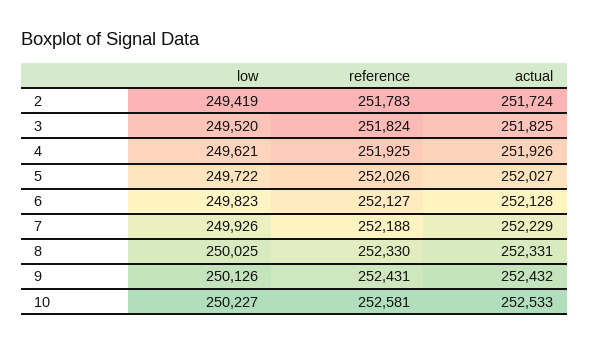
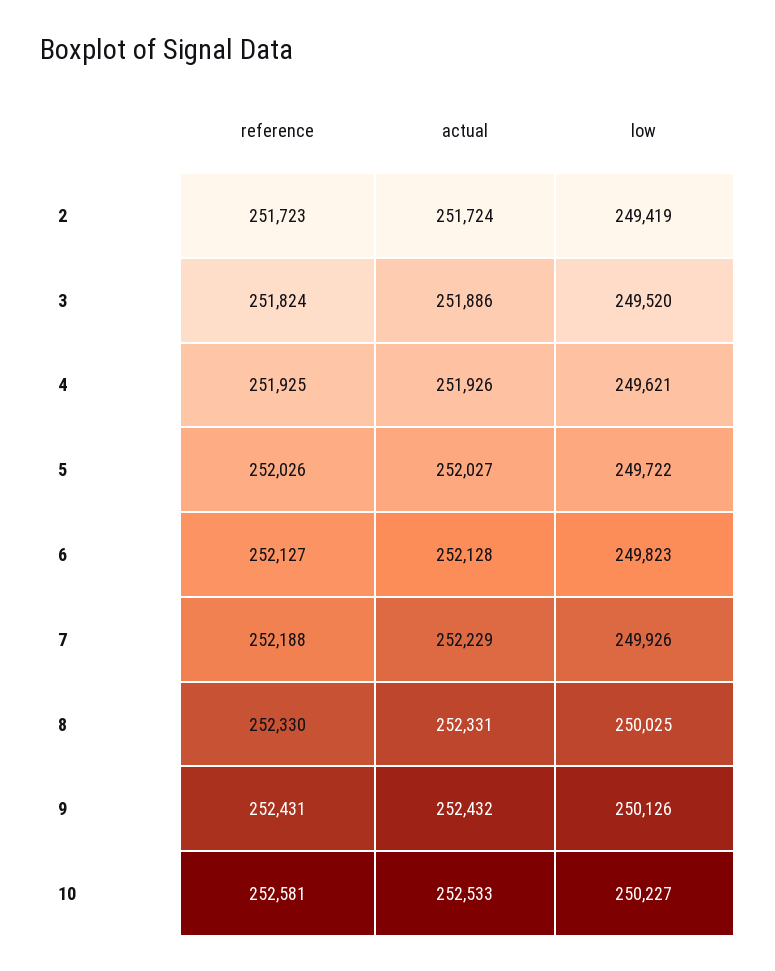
  {
    "low": {
      "2": 249419,
      "3": 249520,
      "4": 249621,
      "5": 249722,
      "6": 249823,
      "7": 249926,
      "8": 250025,
      "9": 250126,
      "10": 250227
    },
    "reference": {
-     "2": 251783,
+     "2": 251723,
      "3": 251824,
      "4": 251925,
      "5": 252026,
      "6": 252127,
      "7": 252188,
      "8": 252330,
      "9": 252431,
      "10": 252581
    },
    "actual": {
      "2": 251724,
-     "3": 251825,
+     "3": 251886,
      "4": 251926,
      "5": 252027,
      "6": 252128,
      "7": 252229,
      "8": 252331,
      "9": 252432,
      "10": 252533
    }
  }

